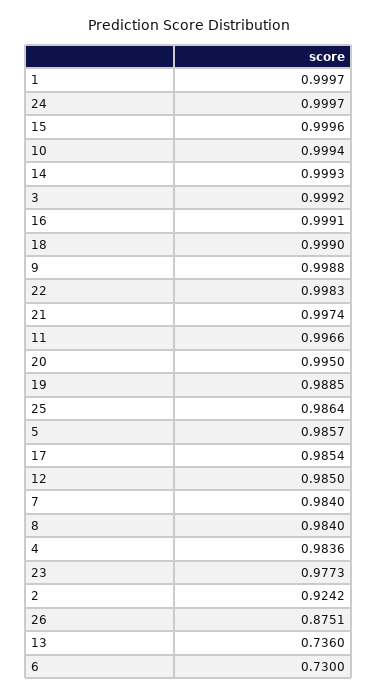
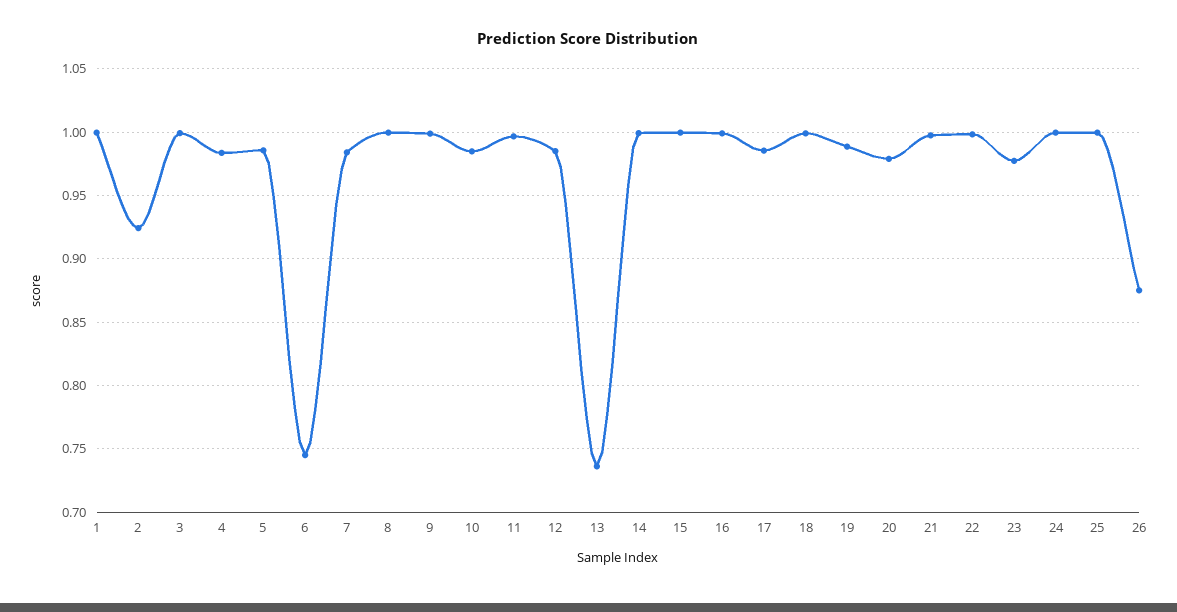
  {
    "1": 0.9997,
    "24": 0.9997,
    "15": 0.9996,
-   "10": 0.9994,
+   "10": 0.985,
    "14": 0.9993,
    "3": 0.9992,
    "16": 0.9991,
    "18": 0.999,
    "9": 0.9988,
    "22": 0.9983,
    "21": 0.9974,
    "11": 0.9966,
-   "20": 0.995,
+   "20": 0.98,
    "19": 0.9885,
-   "25": 0.9864,
+   "25": 1,
    "5": 0.9857,
    "17": 0.9854,
    "12": 0.985,
    "7": 0.984,
-   "8": 0.984,
+   "8": 1,
    "4": 0.9836,
    "23": 0.9773,
    "2": 0.9242,
    "26": 0.8751,
    "13": 0.736,
-   "6": 0.73
+   "6": 0.745
  }

